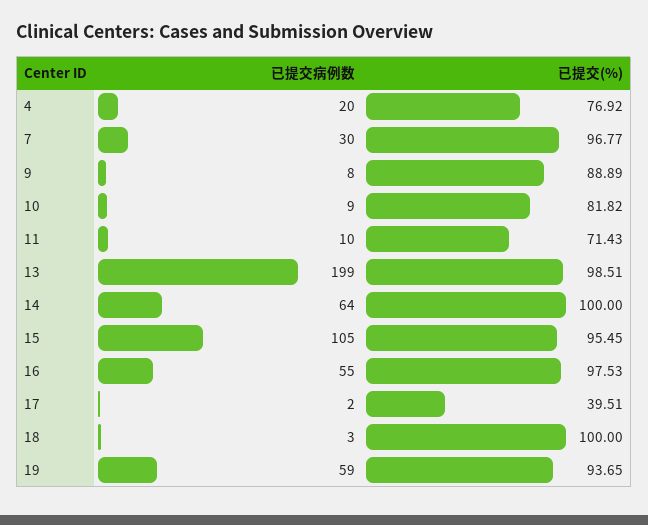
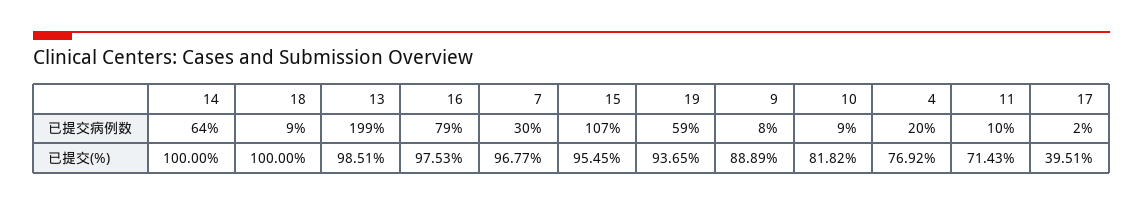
  {
    "已提交病例数": {
      "4": 20,
      "7": 30,
      "9": 8,
      "10": 9,
      "11": 10,
      "13": 199,
      "14": 64,
-     "15": 105,
+     "15": 107,
-     "16": 55,
+     "16": 79,
      "17": 2,
-     "18": 3,
+     "18": 9,
      "19": 59
    },
    "已提交(%)": {
      "4": 76.92,
      "7": 96.77,
      "9": 88.89,
      "10": 81.82,
      "11": 71.43,
      "13": 98.51,
      "14": 100,
      "15": 95.45,
      "16": 97.53,
      "17": 39.51,
      "18": 100,
      "19": 93.65
    }
  }

